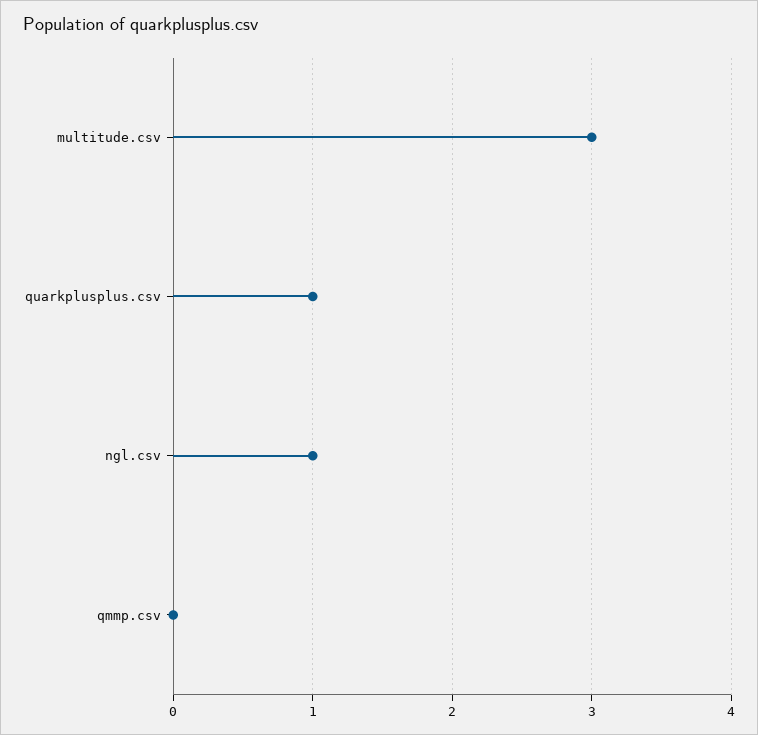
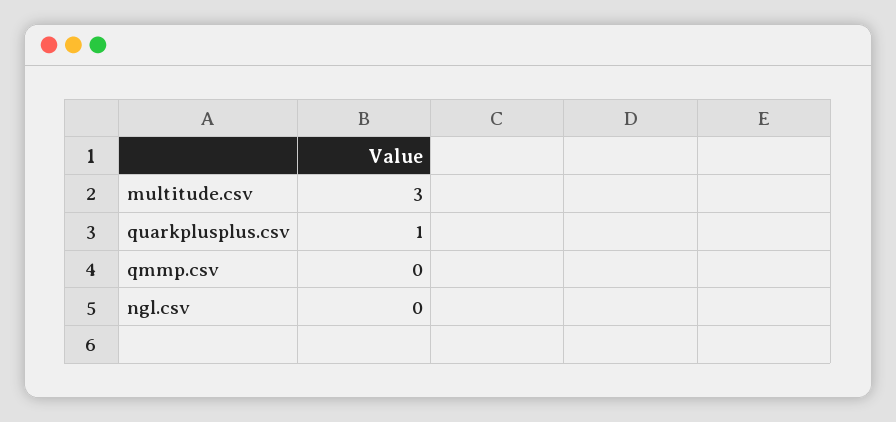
  {
    "multitude.csv": 3,
    "quarkplusplus.csv": 1,
-   "ngl.csv": 1,
+   "ngl.csv": 0,
    "qmmp.csv": 0
  }

